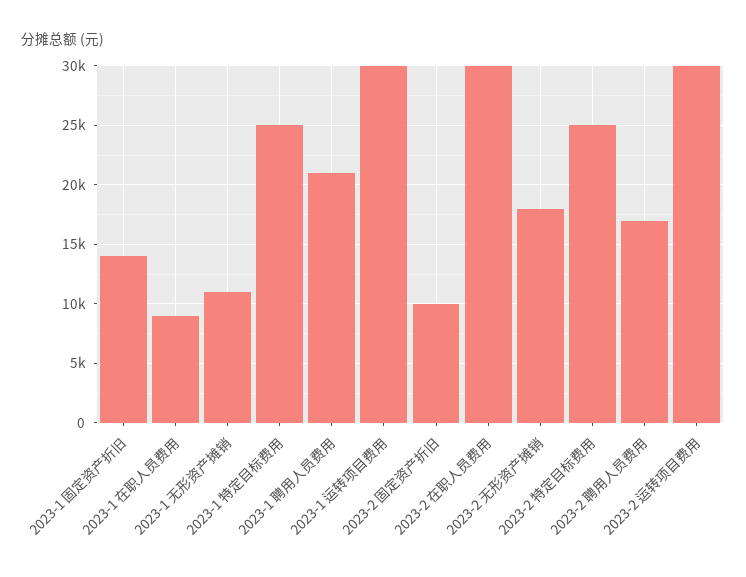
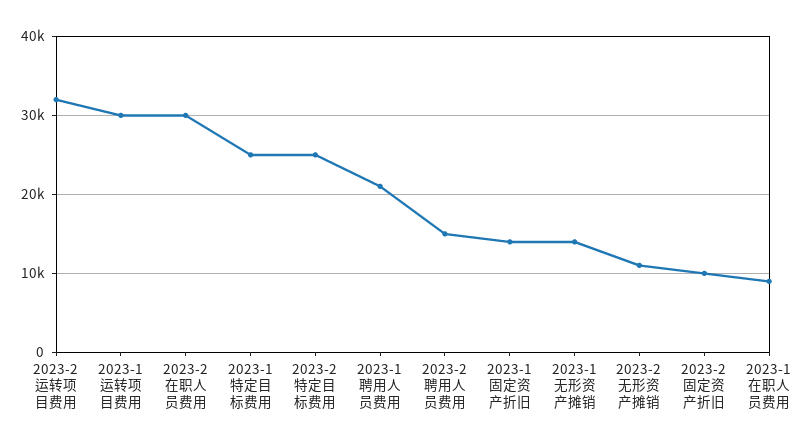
  {
    "2023-1 固定资产折旧": 14000,
    "2023-1 在职人员费用": 9000,
-   "2023-1 无形资产摊销": 11000,
+   "2023-1 无形资产摊销": 14000,
    "2023-1 特定目标费用": 25000,
    "2023-1 聘用人员费用": 21000,
    "2023-1 运转项目费用": 30000,
    "2023-2 固定资产折旧": 10000,
    "2023-2 在职人员费用": 30000,
-   "2023-2 无形资产摊销": 18000,
+   "2023-2 无形资产摊销": 11000,
    "2023-2 特定目标费用": 25000,
-   "2023-2 聘用人员费用": 17000,
+   "2023-2 聘用人员费用": 15000,
-   "2023-2 运转项目费用": 30000
+   "2023-2 运转项目费用": 32000
  }

